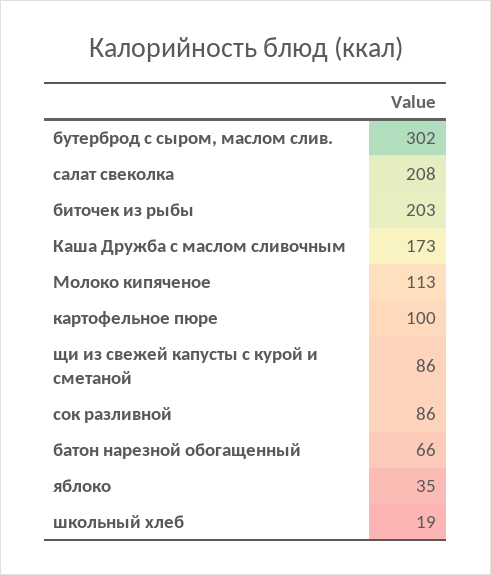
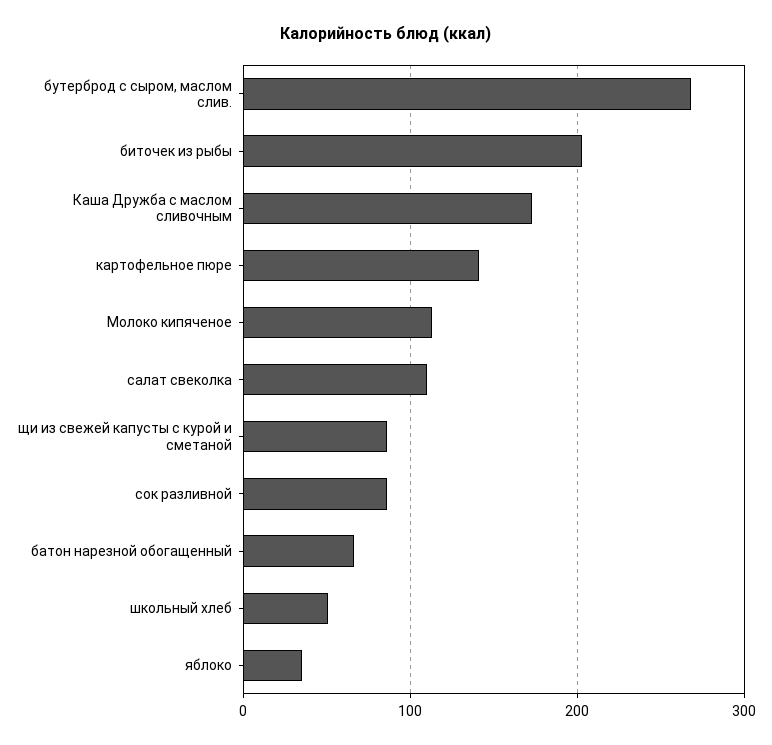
  {
-   "бутерброд с сыром, маслом слив.": 302,
+   "бутерброд с сыром, маслом слив.": 270,
-   "салат свеколка": 208,
+   "салат свеколка": 110,
    "биточек из рыбы": 203,
    "Каша Дружба с маслом сливочным": 173,
    "Молоко кипяченое": 113,
-   "картофельное пюре": 100,
+   "картофельное пюре": 140,
    "щи из свежей капусты с курой и сметаной": 86,
    "сок разливной": 86,
    "батон нарезной обогащенный": 66,
    "яблоко": 35,
-   "школьный хлеб": 19
+   "школьный хлеб": 50
  }

